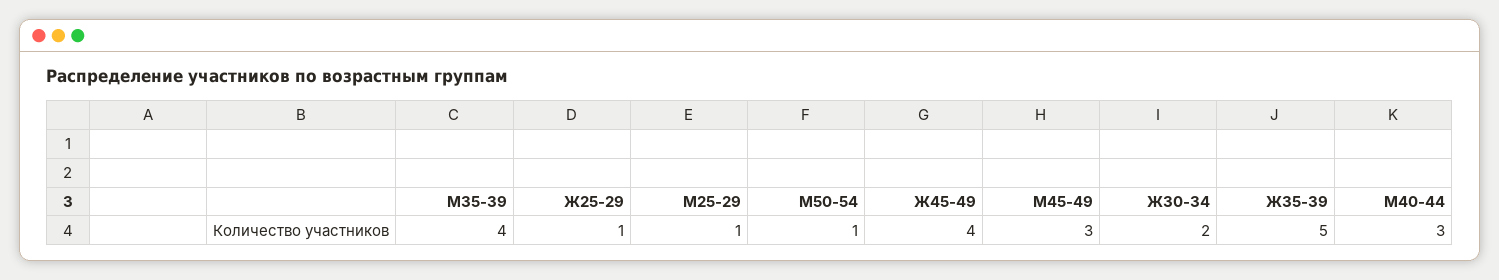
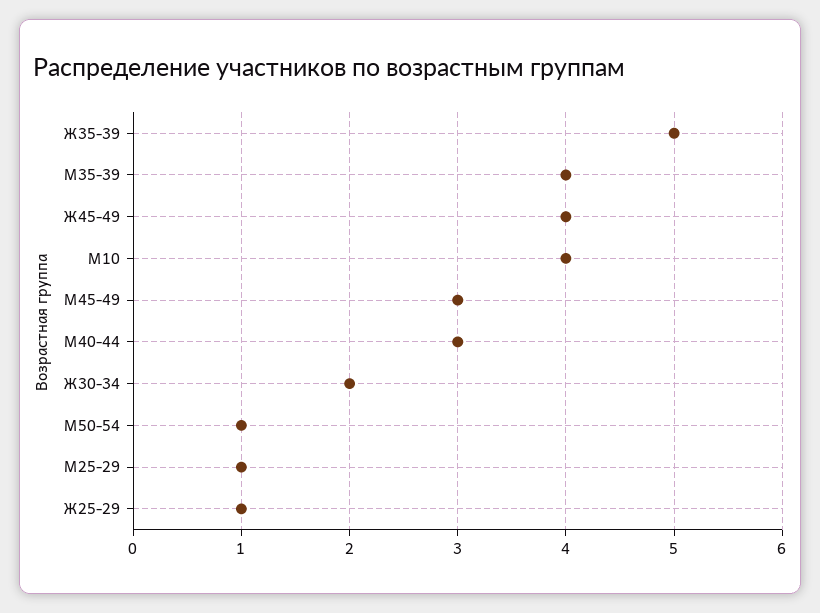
  {
    "М35-39": 4,
    "Ж25-29": 1,
    "М25-29": 1,
    "М50-54": 1,
    "Ж45-49": 4,
    "М45-49": 3,
    "Ж30-34": 2,
    "Ж35-39": 5,
-   "М40-44": 3
+   "М40-44": 3,
+   "М10": 4
  }

